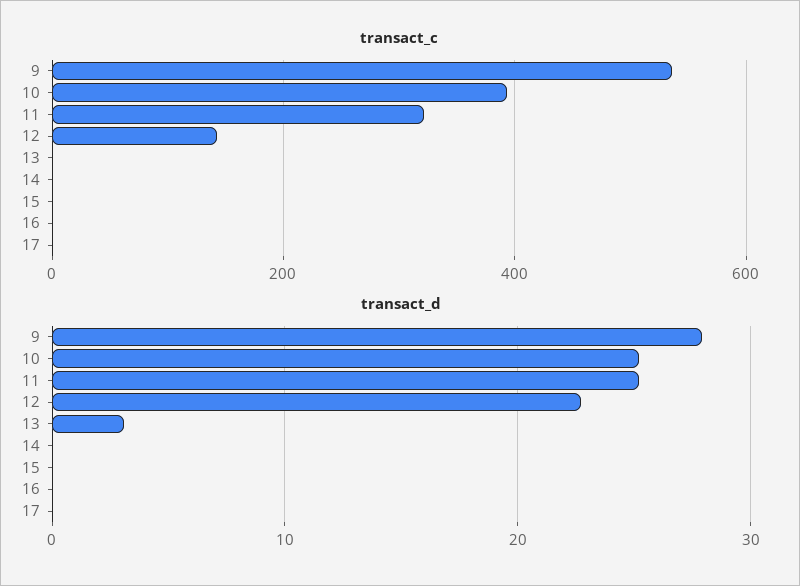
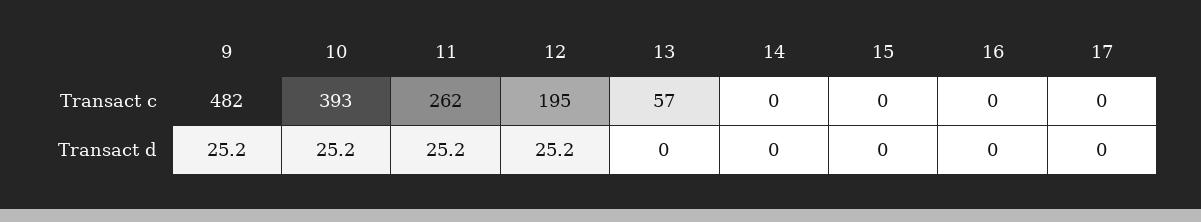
  {
    "transact_c": {
-     "9": 540,
+     "9": 482,
      "10": 393,
-     "11": 320,
+     "11": 262,
-     "12": 140,
+     "12": 195,
-     "13": 0,
+     "13": 57,
      "14": 0,
      "15": 0,
      "16": 0,
      "17": 0
    },
    "transact_d": {
-     "9": 28,
+     "9": 25.2,
      "10": 25.2,
      "11": 25.2,
-     "12": 23,
+     "12": 25.2,
-     "13": 3,
+     "13": 0,
      "14": 0,
      "15": 0,
      "16": 0,
      "17": 0
    }
  }

